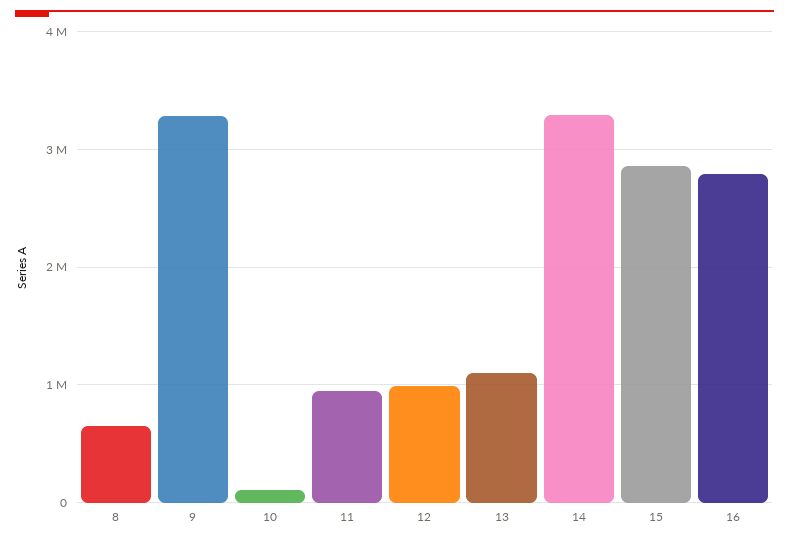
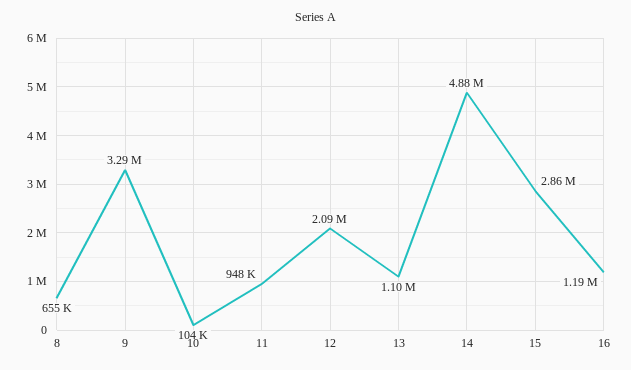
  {
    "8": 655000,
    "9": 3290000,
    "10": 104000,
    "11": 948000,
-   "12": 1000000,
+   "12": 2090000,
    "13": 1100000,
-   "14": 3300000,
+   "14": 4880000,
    "15": 2860000,
-   "16": 2800000
+   "16": 1190000
  }

